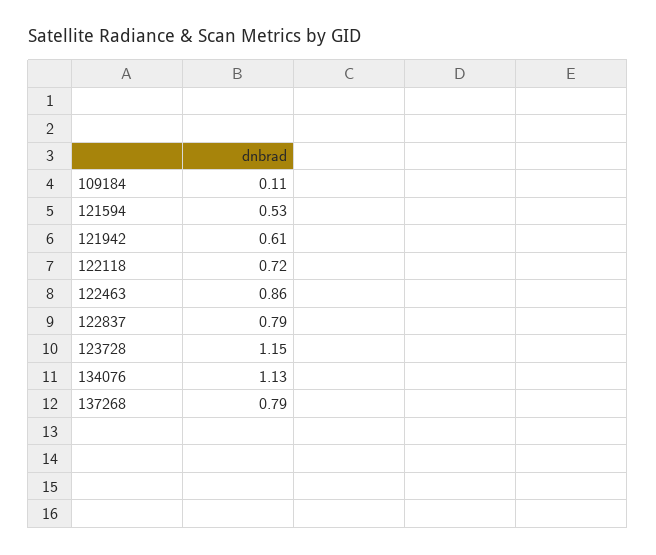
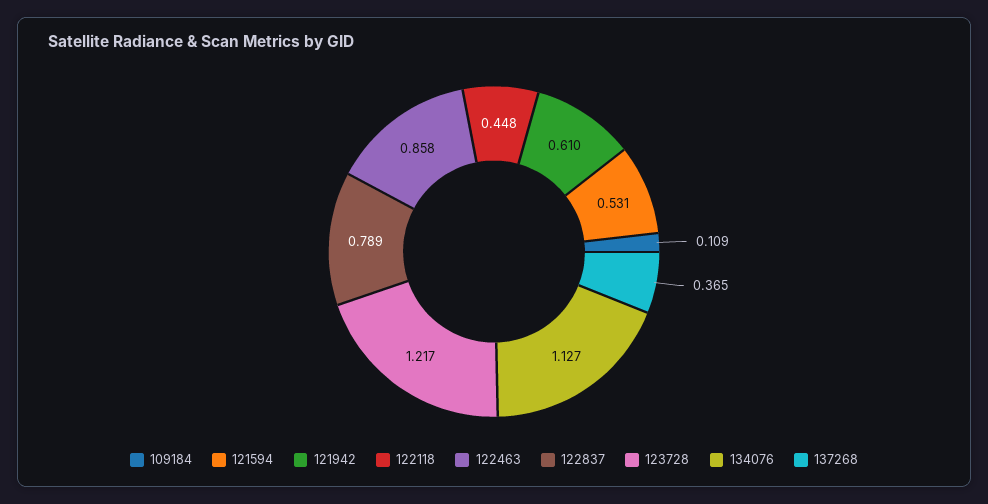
  {
    "109184": 0.109,
    "121594": 0.531,
    "121942": 0.61,
-   "122118": 0.72,
+   "122118": 0.448,
    "122463": 0.858,
    "122837": 0.789,
-   "123728": 1.15,
+   "123728": 1.217,
    "134076": 1.127,
-   "137268": 0.79
+   "137268": 0.365
  }

